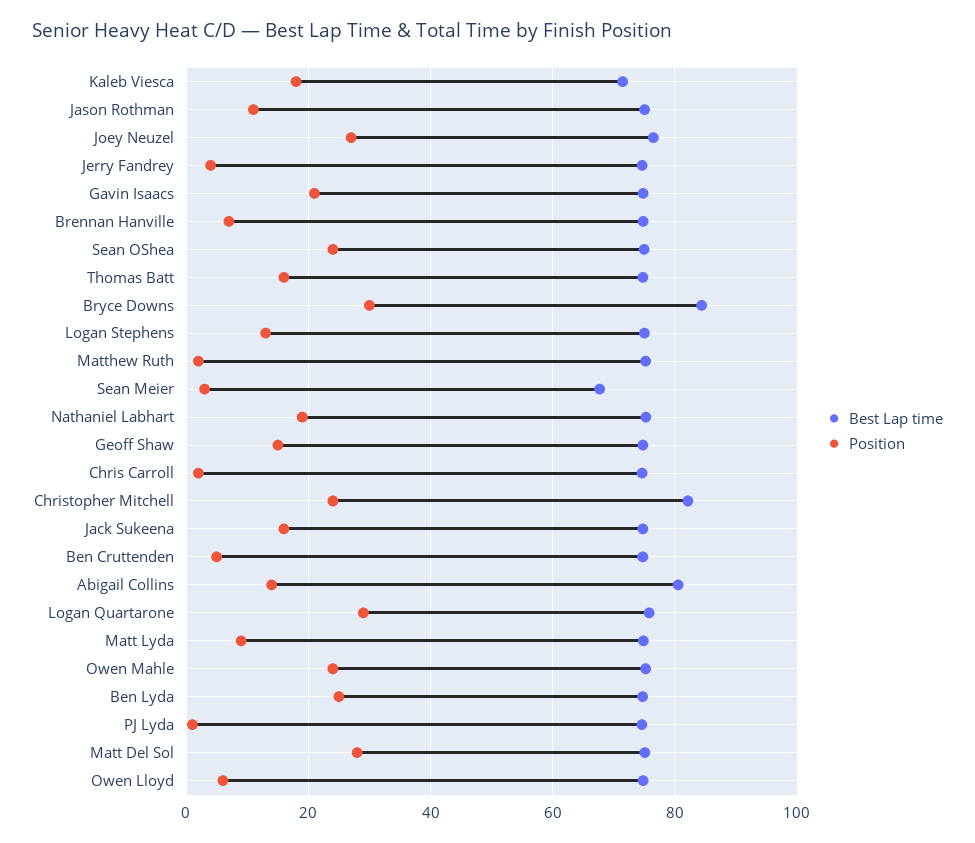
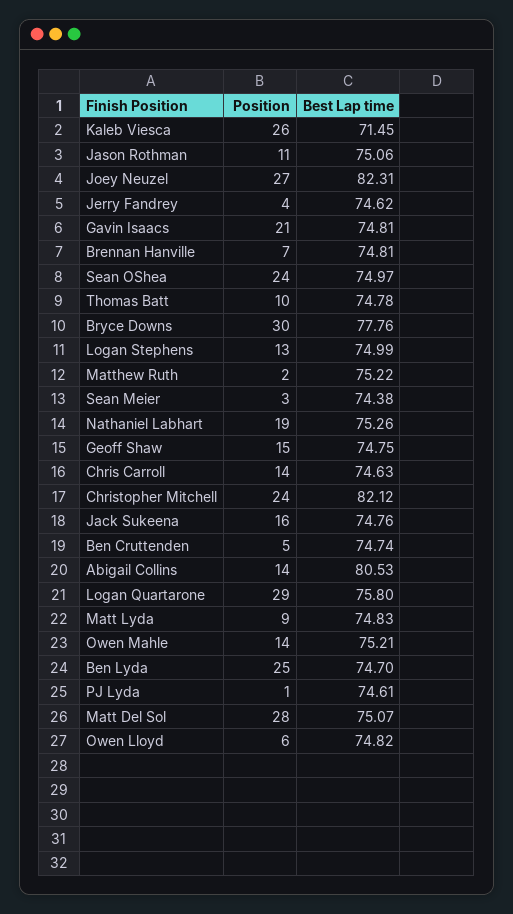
  {
    "Best Lap time": {
      "Kaleb Viesca": 71.45,
      "Jason Rothman": 75.06,
-     "Joey Neuzel": 76,
+     "Joey Neuzel": 82.31,
      "Jerry Fandrey": 74.62,
      "Gavin Isaacs": 74.81,
      "Brennan Hanville": 74.81,
      "Sean OShea": 74.97,
      "Thomas Batt": 74.78,
-     "Bryce Downs": 84,
+     "Bryce Downs": 77.76,
      "Logan Stephens": 74.99,
      "Matthew Ruth": 75.22,
-     "Sean Meier": 68,
+     "Sean Meier": 74.38,
      "Nathaniel Labhart": 75.26,
      "Geoff Shaw": 74.75,
      "Chris Carroll": 74.63,
      "Christopher Mitchell": 82.12,
      "Jack Sukeena": 74.76,
      "Ben Cruttenden": 74.74,
      "Abigail Collins": 80.53,
      "Logan Quartarone": 75.8,
      "Matt Lyda": 74.83,
      "Owen Mahle": 75.21,
      "Ben Lyda": 74.7,
      "PJ Lyda": 74.61,
      "Matt Del Sol": 75.07,
      "Owen Lloyd": 74.82
    },
    "Position": {
-     "Kaleb Viesca": 18,
+     "Kaleb Viesca": 26,
      "Jason Rothman": 11,
      "Joey Neuzel": 27,
      "Jerry Fandrey": 4,
      "Gavin Isaacs": 21,
      "Brennan Hanville": 7,
      "Sean OShea": 24,
-     "Thomas Batt": 16,
+     "Thomas Batt": 10,
      "Bryce Downs": 30,
      "Logan Stephens": 13,
      "Matthew Ruth": 2,
      "Sean Meier": 3,
      "Nathaniel Labhart": 19,
      "Geoff Shaw": 15,
-     "Chris Carroll": 2,
+     "Chris Carroll": 14,
      "Christopher Mitchell": 24,
      "Jack Sukeena": 16,
      "Ben Cruttenden": 5,
      "Abigail Collins": 14,
      "Logan Quartarone": 29,
      "Matt Lyda": 9,
-     "Owen Mahle": 24,
+     "Owen Mahle": 14,
      "Ben Lyda": 25,
      "PJ Lyda": 1,
      "Matt Del Sol": 28,
      "Owen Lloyd": 6
    }
  }

